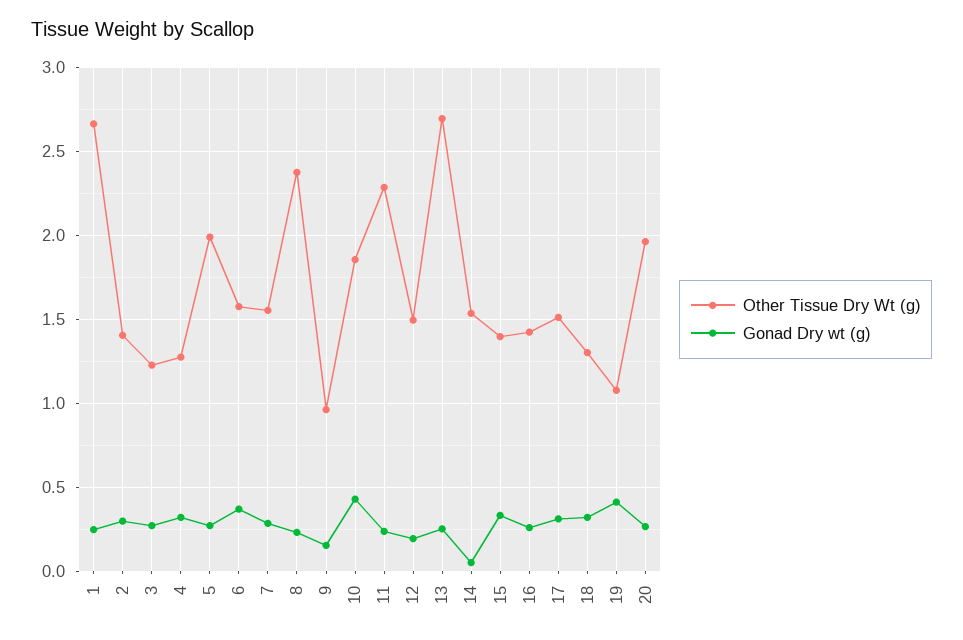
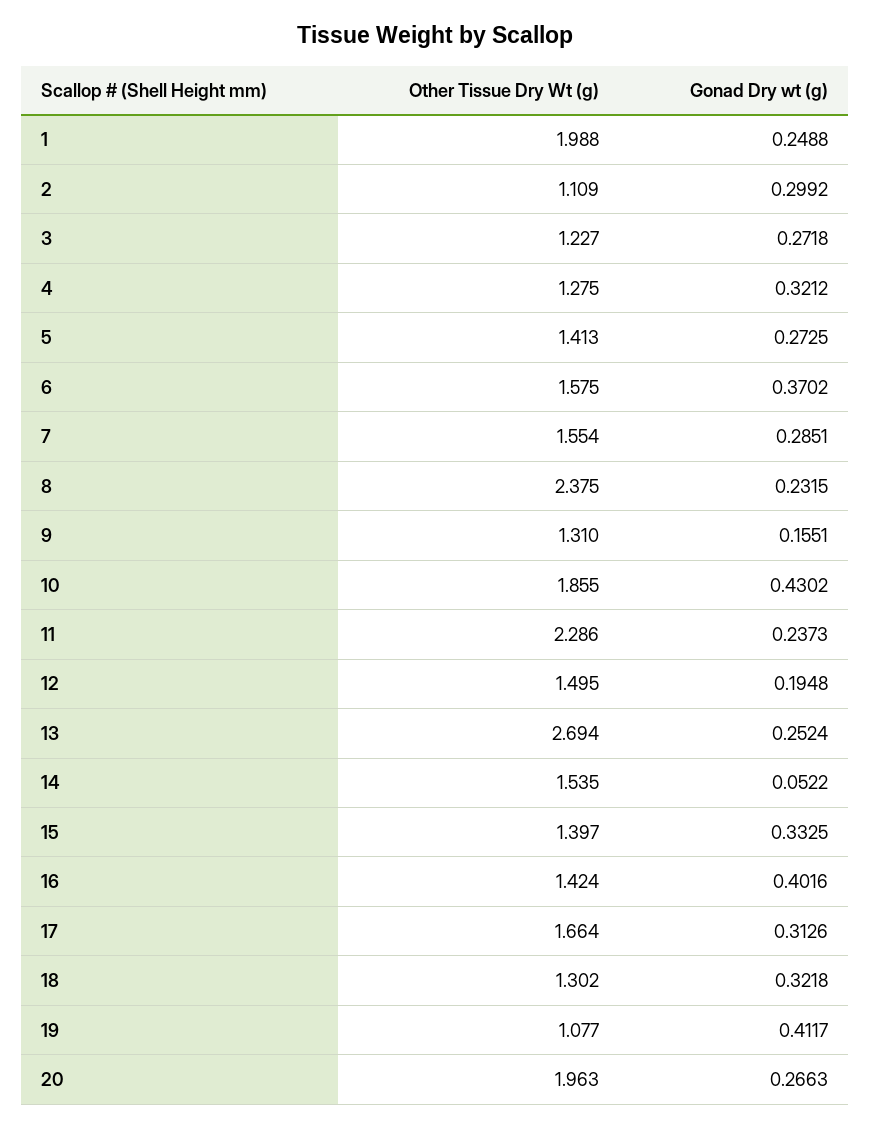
  {
    "Other Tissue Dry Wt (g)": {
-     "1": 2.65,
+     "1": 1.988,
-     "2": 1.4,
+     "2": 1.109,
      "3": 1.227,
      "4": 1.275,
-     "5": 2,
+     "5": 1.413,
      "6": 1.575,
      "7": 1.554,
      "8": 2.375,
-     "9": 0.95,
+     "9": 1.31,
      "10": 1.855,
      "11": 2.286,
      "12": 1.495,
      "13": 2.694,
      "14": 1.535,
      "15": 1.397,
      "16": 1.424,
-     "17": 1.5,
+     "17": 1.664,
      "18": 1.302,
      "19": 1.077,
      "20": 1.963
    },
    "Gonad Dry wt (g)": {
      "1": 0.2488,
      "2": 0.2992,
      "3": 0.2718,
      "4": 0.3212,
      "5": 0.2725,
      "6": 0.3702,
      "7": 0.2851,
      "8": 0.2315,
      "9": 0.1551,
      "10": 0.4302,
      "11": 0.2373,
      "12": 0.1948,
      "13": 0.2524,
      "14": 0.0522,
      "15": 0.3325,
-     "16": 0.25,
+     "16": 0.4016,
      "17": 0.3126,
      "18": 0.3218,
      "19": 0.4117,
      "20": 0.2663
    }
  }

